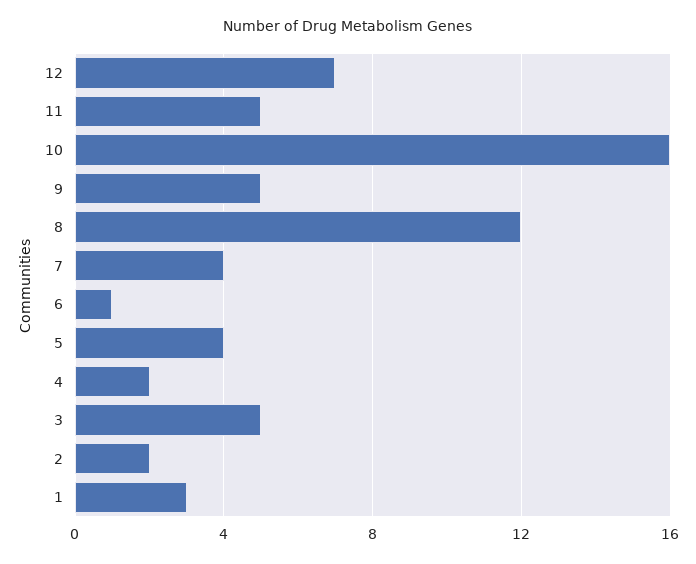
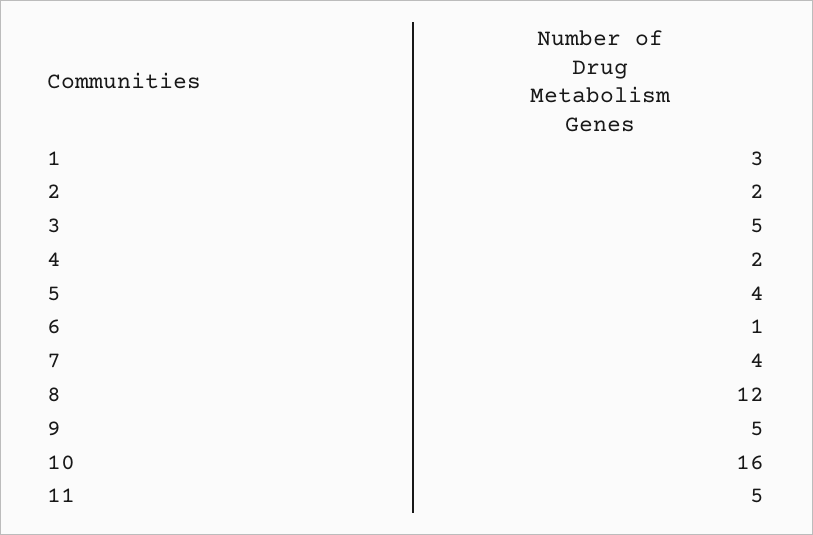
  {
-   "12": 7,
    "11": 5,
    "10": 16,
    "9": 5,
    "8": 12,
    "7": 4,
    "6": 1,
    "5": 4,
    "4": 2,
    "3": 5,
    "2": 2,
    "1": 3
  }

